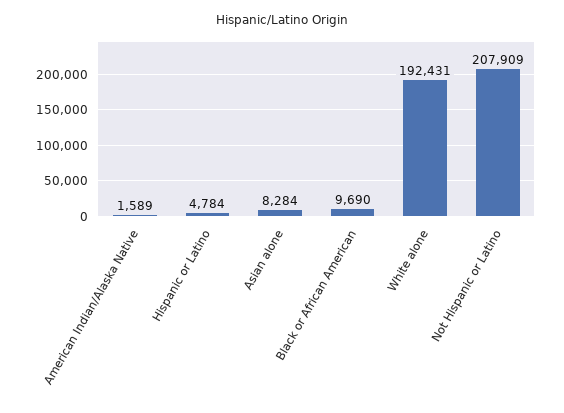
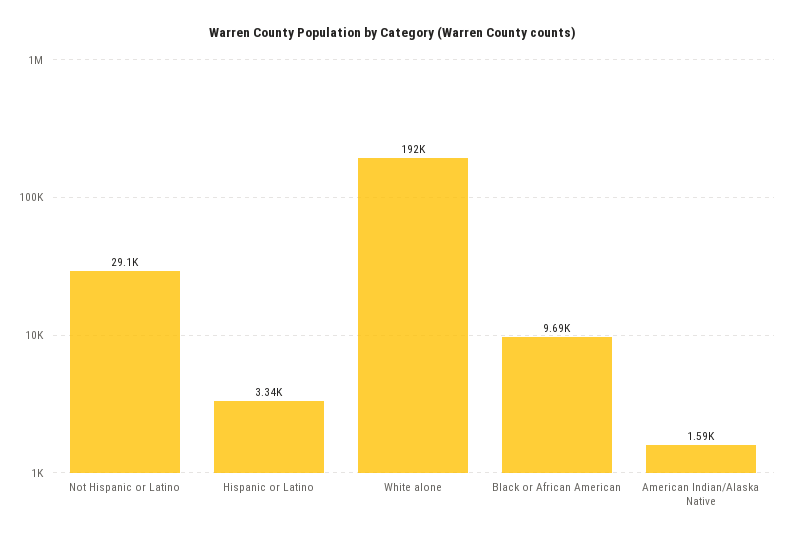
  {
    "American Indian/Alaska Native": 1589,
-   "Hispanic or Latino": 4784,
+   "Hispanic or Latino": 3340,
-   "Asian alone": 8284,
    "Black or African American": 9690,
    "White alone": 192431,
-   "Not Hispanic or Latino": 207909
+   "Not Hispanic or Latino": 29100
  }

